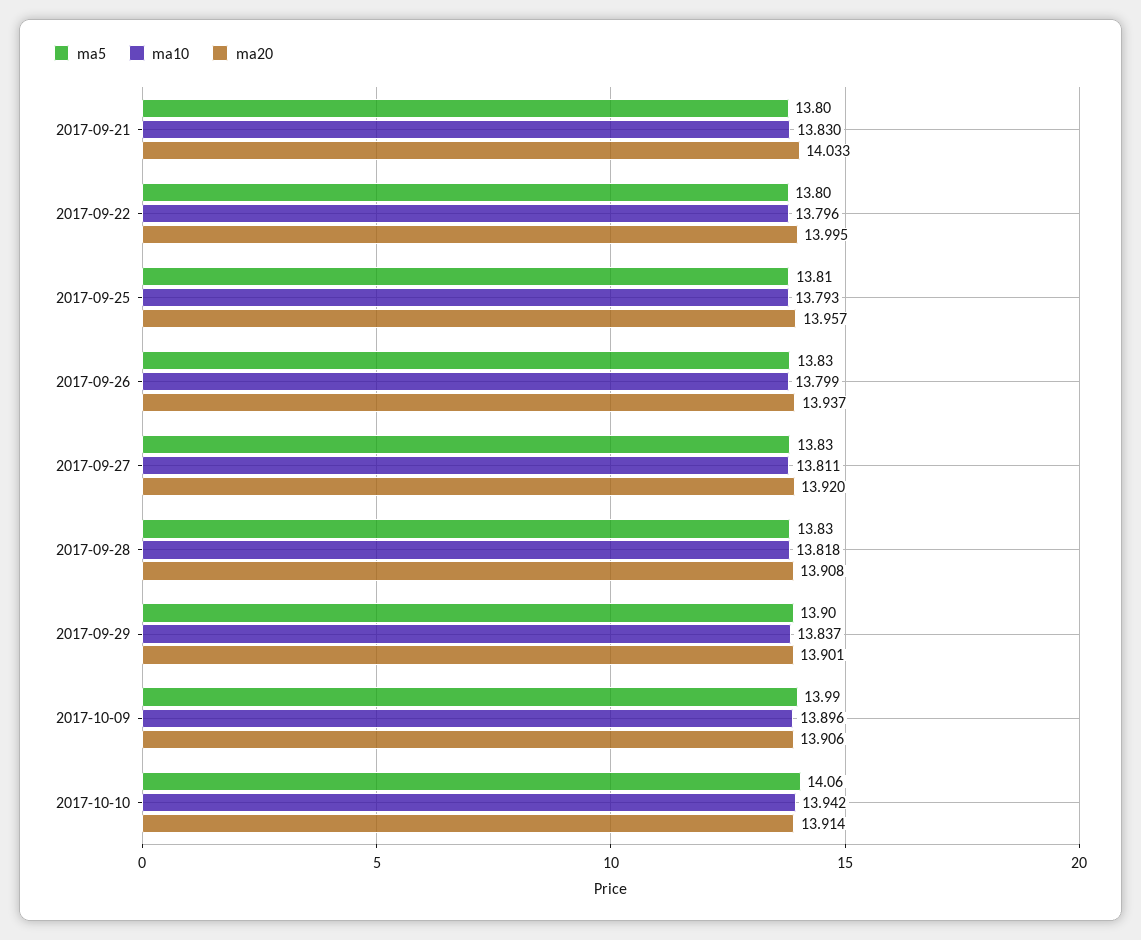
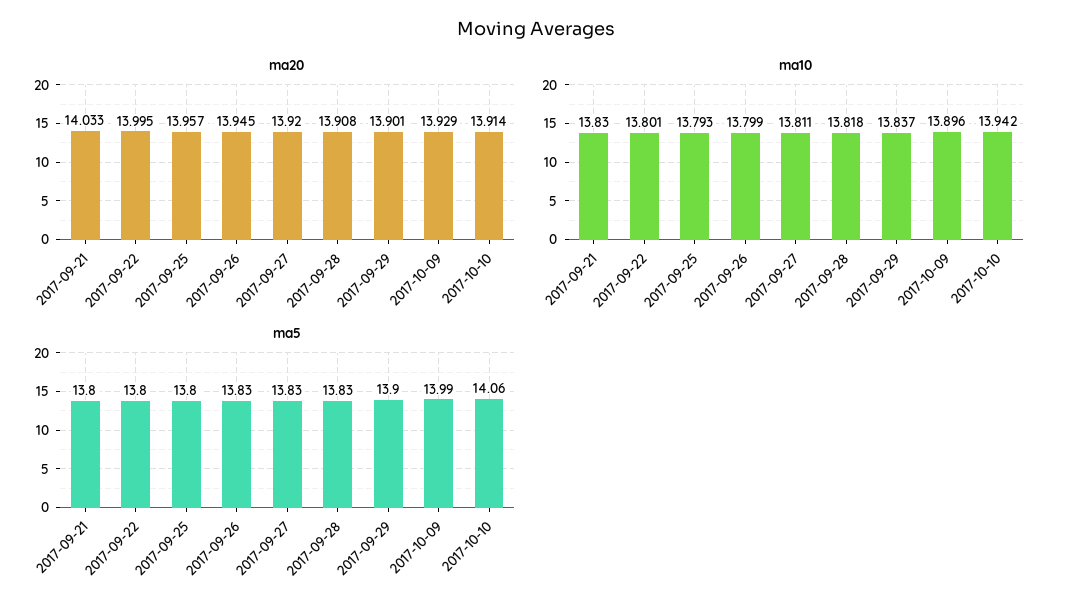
  {
    "ma5": {
      "2017-09-21": 13.8,
      "2017-09-22": 13.8,
-     "2017-09-25": 13.81,
+     "2017-09-25": 13.8,
      "2017-09-26": 13.83,
      "2017-09-27": 13.83,
      "2017-09-28": 13.83,
      "2017-09-29": 13.9,
      "2017-10-09": 13.99,
      "2017-10-10": 14.06
    },
    "ma10": {
      "2017-09-21": 13.83,
-     "2017-09-22": 13.796,
+     "2017-09-22": 13.801,
      "2017-09-25": 13.793,
      "2017-09-26": 13.799,
      "2017-09-27": 13.811,
      "2017-09-28": 13.818,
      "2017-09-29": 13.837,
      "2017-10-09": 13.896,
      "2017-10-10": 13.942
    },
    "ma20": {
      "2017-09-21": 14.033,
      "2017-09-22": 13.995,
      "2017-09-25": 13.957,
-     "2017-09-26": 13.937,
+     "2017-09-26": 13.945,
      "2017-09-27": 13.92,
      "2017-09-28": 13.908,
      "2017-09-29": 13.901,
-     "2017-10-09": 13.906,
+     "2017-10-09": 13.929,
      "2017-10-10": 13.914
    }
  }

